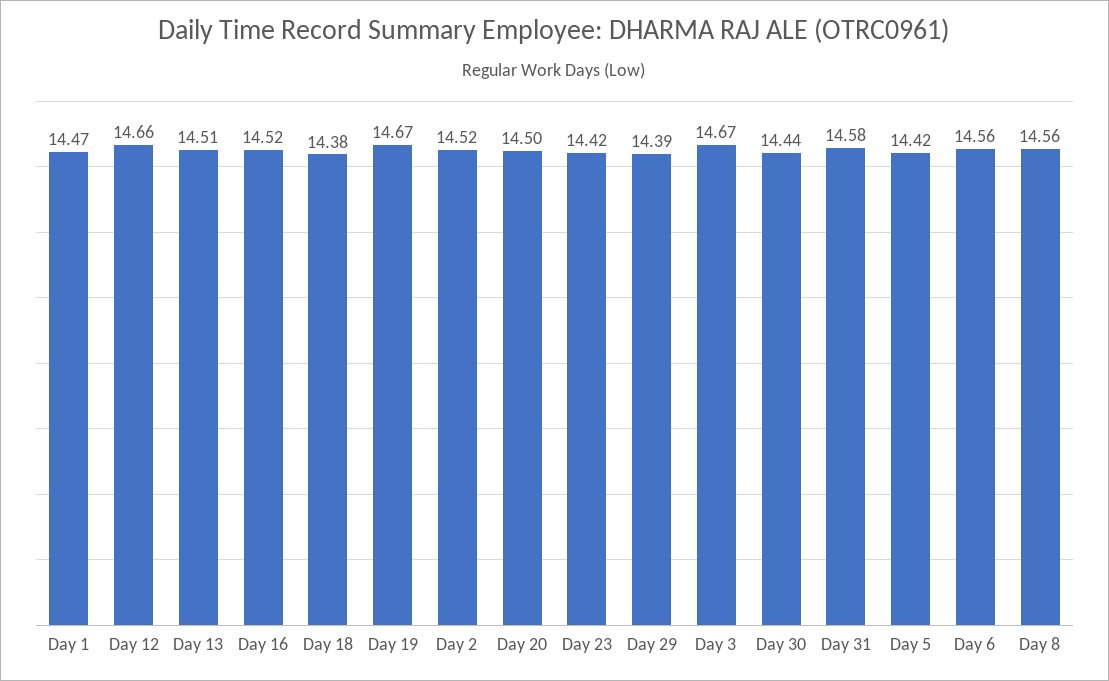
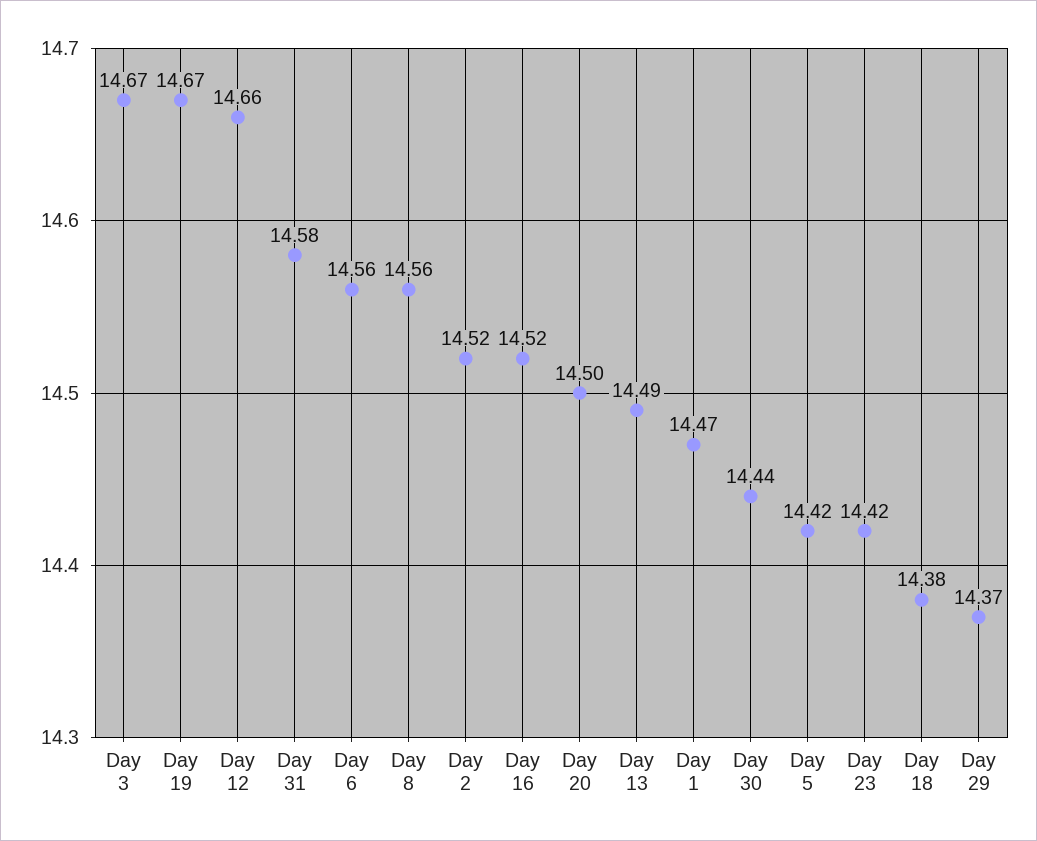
  {
    "Day 1": 14.47,
    "Day 12": 14.66,
-   "Day 13": 14.51,
+   "Day 13": 14.49,
    "Day 16": 14.52,
    "Day 18": 14.38,
    "Day 19": 14.67,
    "Day 2": 14.52,
    "Day 20": 14.5,
    "Day 23": 14.42,
-   "Day 29": 14.39,
+   "Day 29": 14.37,
    "Day 3": 14.67,
    "Day 30": 14.44,
    "Day 31": 14.58,
    "Day 5": 14.42,
    "Day 6": 14.56,
    "Day 8": 14.56
  }

